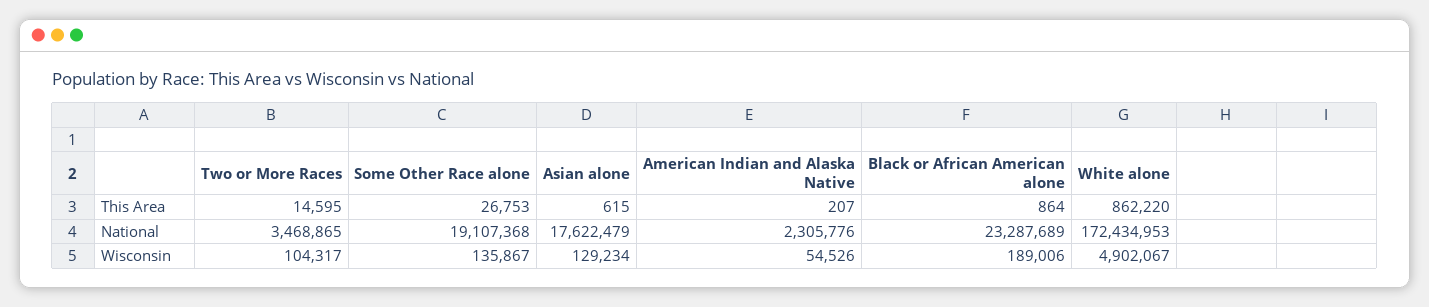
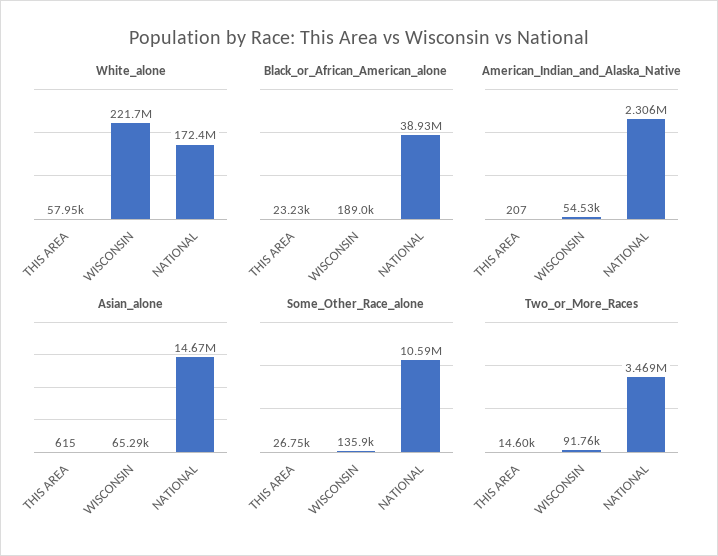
  {
    "Two or More Races": {
      "This Area": 14595,
      "National": 3468865,
-     "Wisconsin": 104317
+     "Wisconsin": 91760
    },
    "Some Other Race alone": {
      "This Area": 26753,
-     "National": 19107368,
+     "National": 10590000,
      "Wisconsin": 135867
    },
    "Asian alone": {
      "This Area": 615,
-     "National": 17622479,
+     "National": 14670000,
-     "Wisconsin": 129234
+     "Wisconsin": 65290
    },
    "American Indian and Alaska Native": {
      "This Area": 207,
      "National": 2305776,
      "Wisconsin": 54526
    },
    "Black or African American alone": {
-     "This Area": 864,
+     "This Area": 23230,
-     "National": 23287689,
+     "National": 38930000,
      "Wisconsin": 189006
    },
    "White alone": {
-     "This Area": 862220,
+     "This Area": 57950,
      "National": 172434953,
-     "Wisconsin": 4902067
+     "Wisconsin": 221700000
    }
  }

